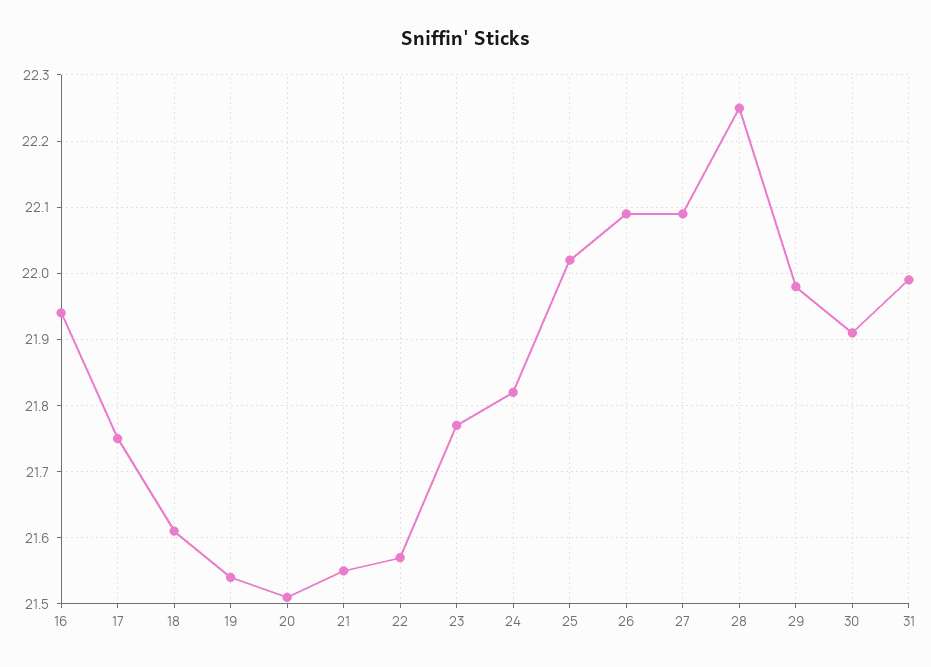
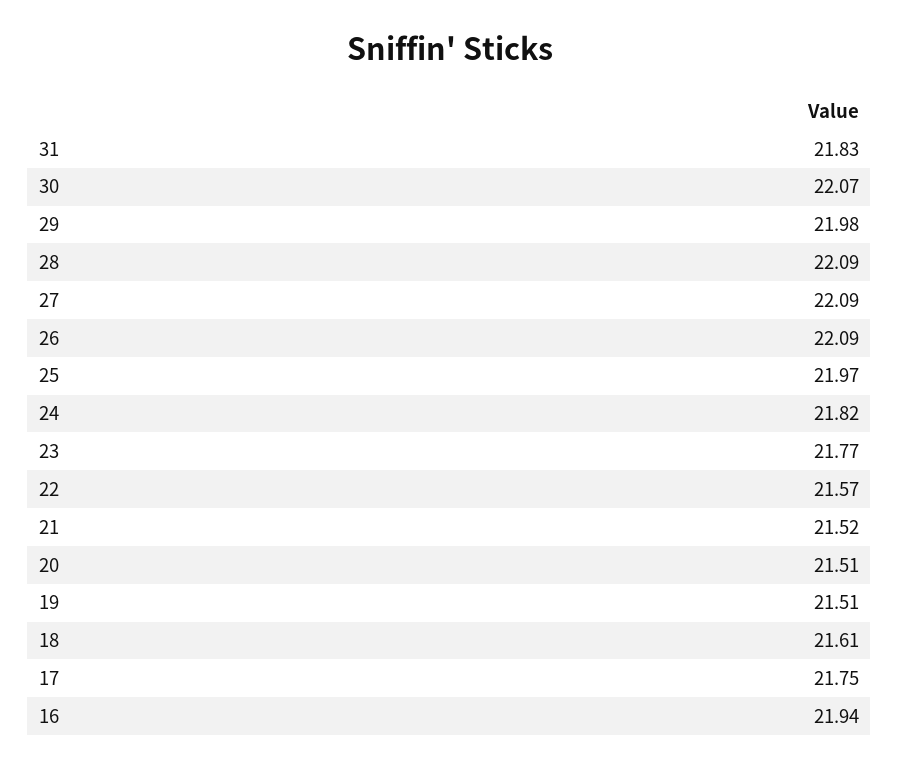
  {
    "16": 21.94,
    "17": 21.75,
    "18": 21.61,
-   "19": 21.54,
+   "19": 21.51,
    "20": 21.51,
-   "21": 21.55,
+   "21": 21.52,
    "22": 21.57,
    "23": 21.77,
    "24": 21.82,
-   "25": 22.02,
+   "25": 21.97,
    "26": 22.09,
    "27": 22.09,
-   "28": 22.25,
+   "28": 22.09,
    "29": 21.98,
-   "30": 21.91,
+   "30": 22.07,
-   "31": 21.99
+   "31": 21.83
  }

